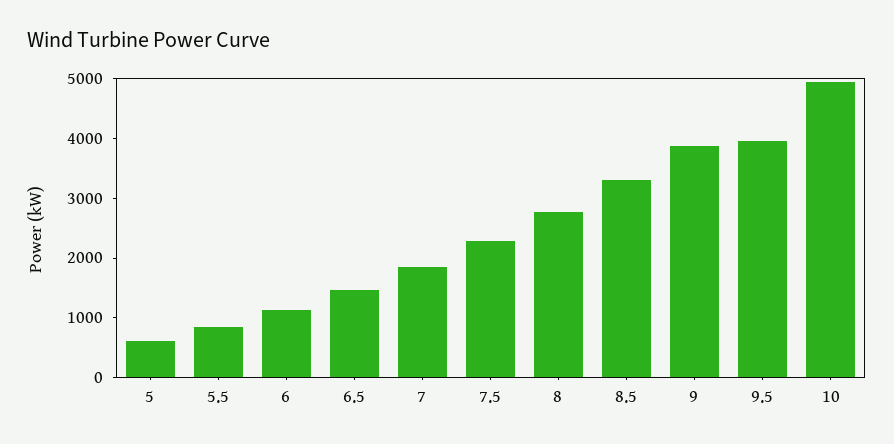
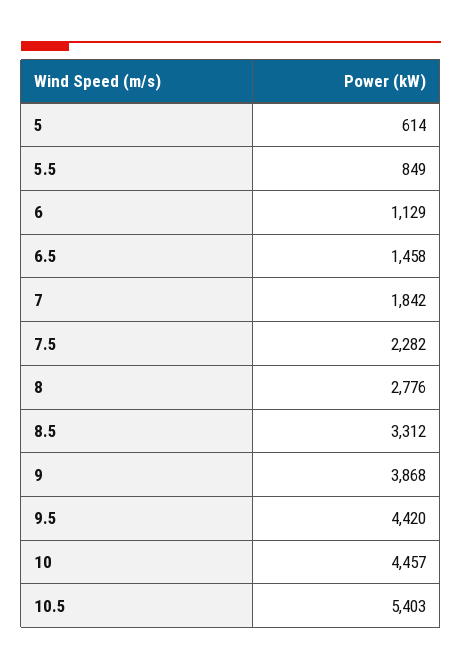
  {
    "5": 614,
    "5.5": 849,
    "6": 1129,
    "6.5": 1458,
    "7": 1842,
    "7.5": 2282,
    "8": 2776,
    "8.5": 3312,
    "9": 3868,
-   "9.5": 4000,
+   "9.5": 4420,
-   "10": 5000
+   "10": 4457,
+   "10.5": 5403
  }

